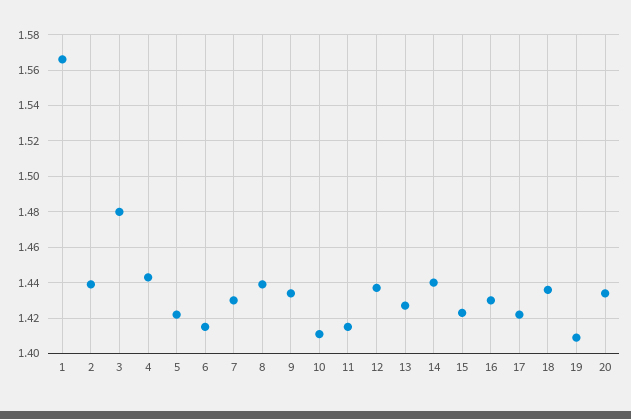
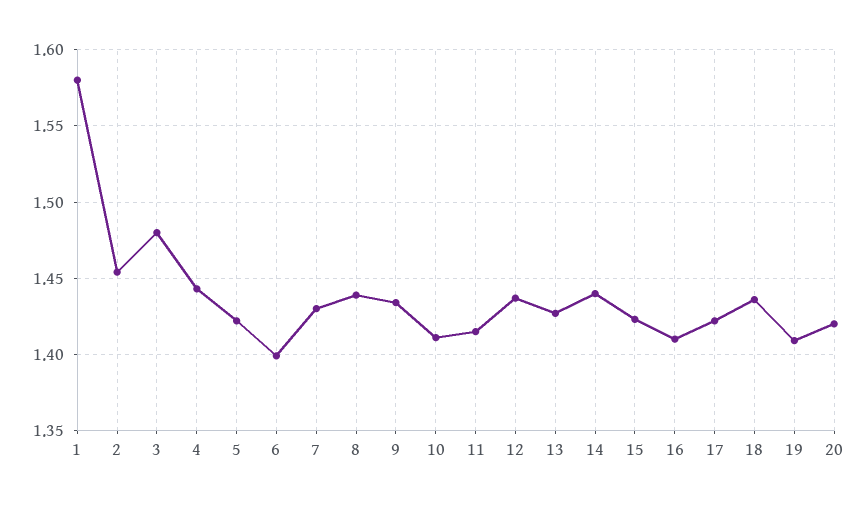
  {
-   "1": 1.565,
+   "1": 1.58,
-   "2": 1.44,
+   "2": 1.455,
    "3": 1.48,
    "4": 1.445,
    "5": 1.42,
-   "6": 1.415,
+   "6": 1.4,
    "7": 1.43,
    "8": 1.44,
    "9": 1.435,
    "10": 1.41,
    "11": 1.415,
    "12": 1.435,
    "13": 1.425,
    "14": 1.44,
    "15": 1.425,
-   "16": 1.43,
+   "16": 1.41,
    "17": 1.42,
    "18": 1.435,
    "19": 1.41,
-   "20": 1.435
+   "20": 1.42
  }

